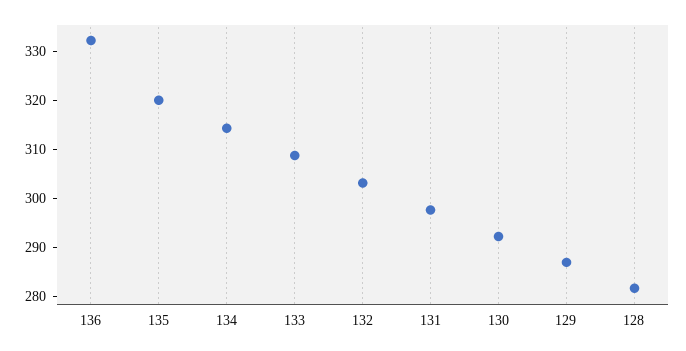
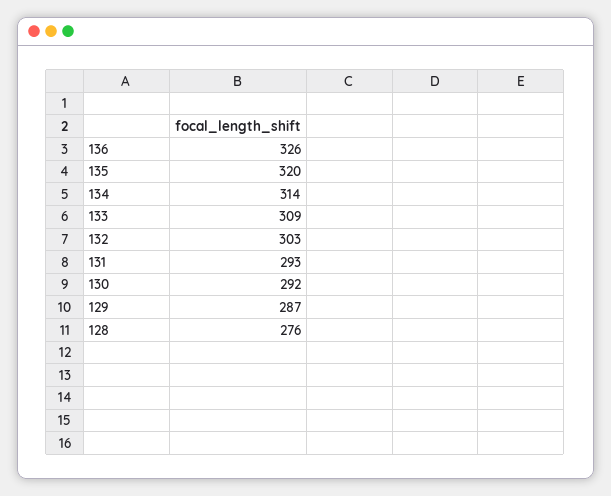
  {
-   "136": 332,
+   "136": 326,
    "135": 320,
    "134": 314,
    "133": 309,
    "132": 303,
-   "131": 298,
+   "131": 293,
    "130": 292,
    "129": 287,
-   "128": 282
+   "128": 276
  }

